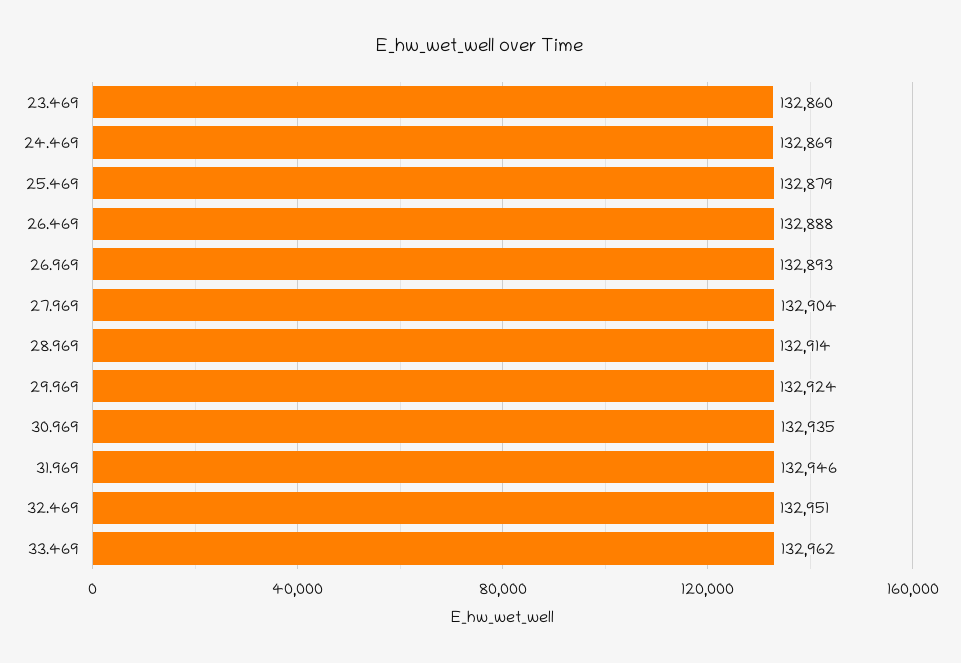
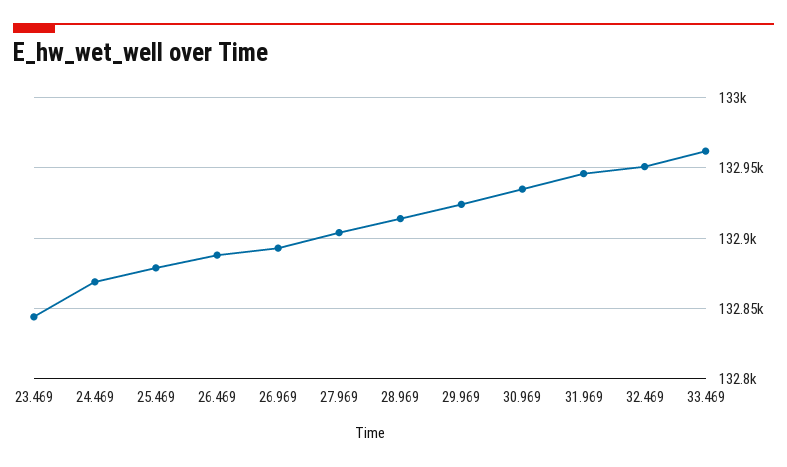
  {
-   "23.469": 132860,
+   "23.469": 132845,
    "24.469": 132869,
    "25.469": 132879,
    "26.469": 132888,
    "26.969": 132893,
    "27.969": 132904,
    "28.969": 132914,
    "29.969": 132924,
    "30.969": 132935,
    "31.969": 132946,
    "32.469": 132951,
    "33.469": 132962
  }

